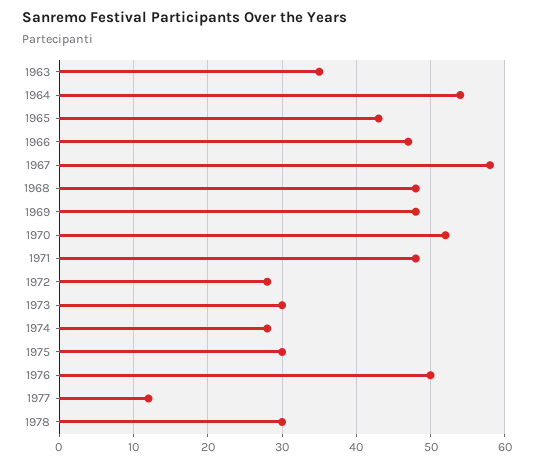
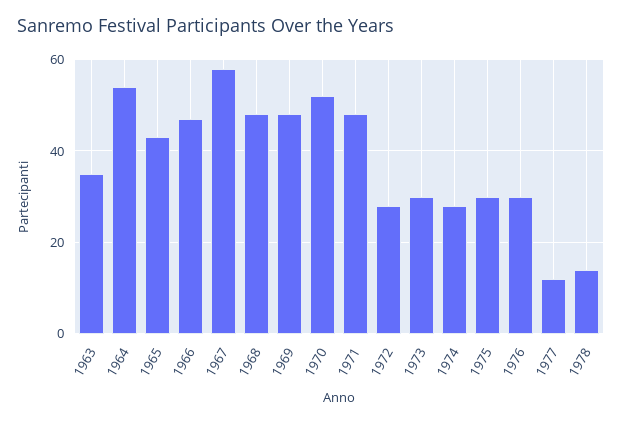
  {
    "1963": 35,
    "1964": 54,
    "1965": 43,
    "1966": 47,
    "1967": 58,
    "1968": 48,
    "1969": 48,
    "1970": 52,
    "1971": 48,
    "1972": 28,
    "1973": 30,
    "1974": 28,
    "1975": 30,
-   "1976": 50,
+   "1976": 30,
    "1977": 12,
-   "1978": 30
+   "1978": 15
  }

